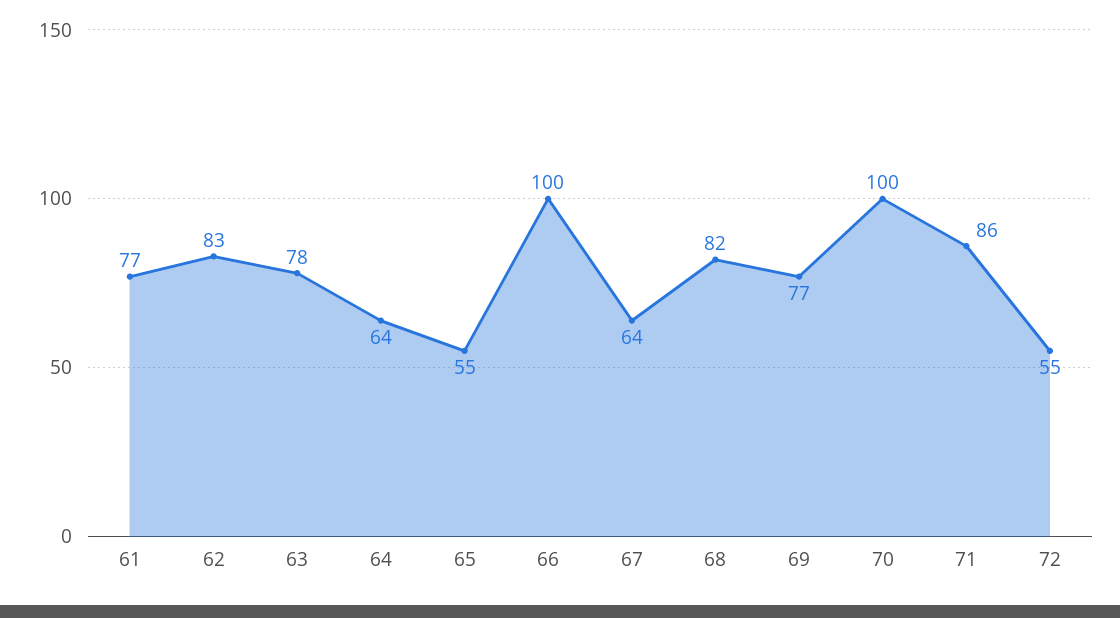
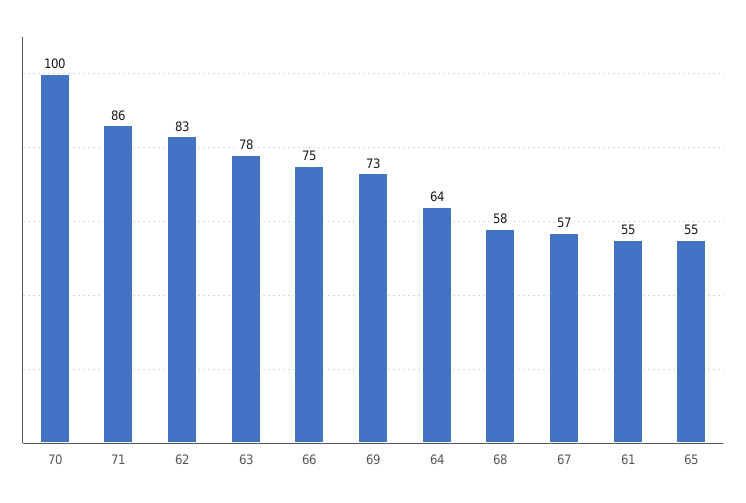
  {
-   "61": 77,
+   "61": 55,
    "62": 83,
    "63": 78,
    "64": 64,
    "65": 55,
-   "66": 100,
+   "66": 75,
-   "67": 64,
+   "67": 57,
-   "68": 82,
+   "68": 58,
-   "69": 77,
+   "69": 73,
    "70": 100,
-   "71": 86,
+   "71": 86
-   "72": 55
  }

